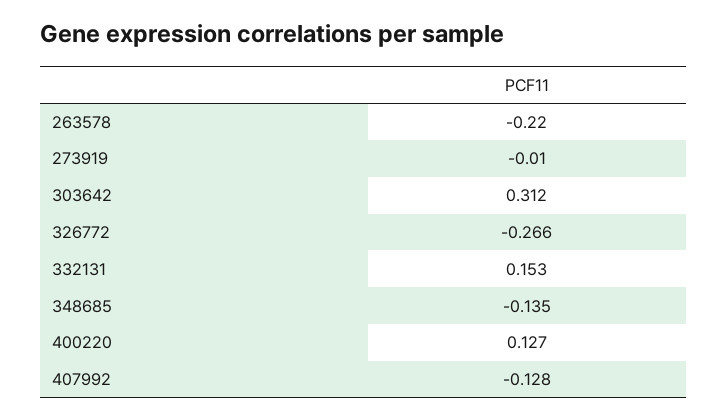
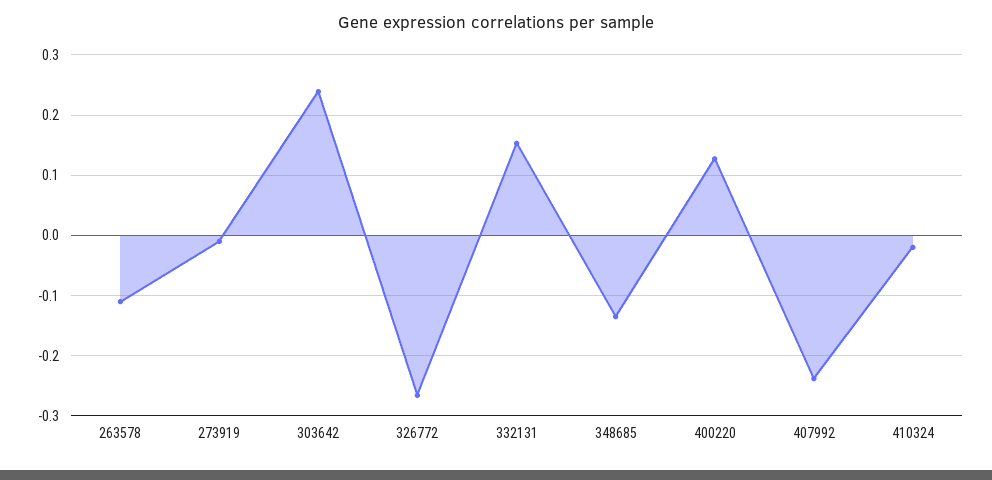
  {
-   "263578": -0.22,
+   "263578": -0.11,
    "273919": -0.01,
-   "303642": 0.312,
+   "303642": 0.24,
    "326772": -0.266,
    "332131": 0.153,
    "348685": -0.135,
    "400220": 0.127,
-   "407992": -0.128
+   "407992": -0.24,
+   "410324": -0.02
  }

